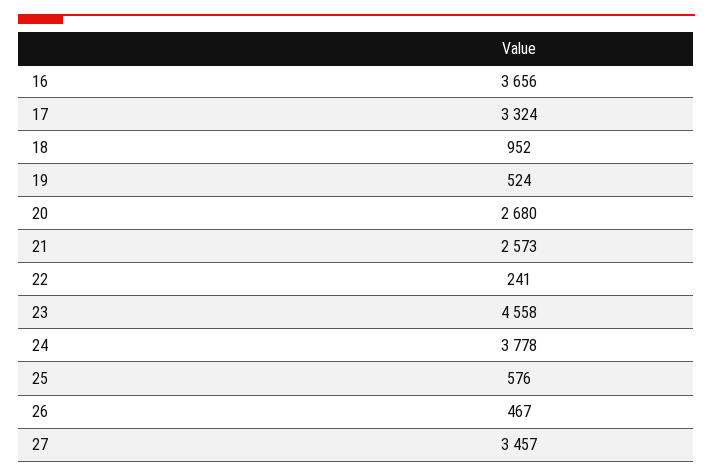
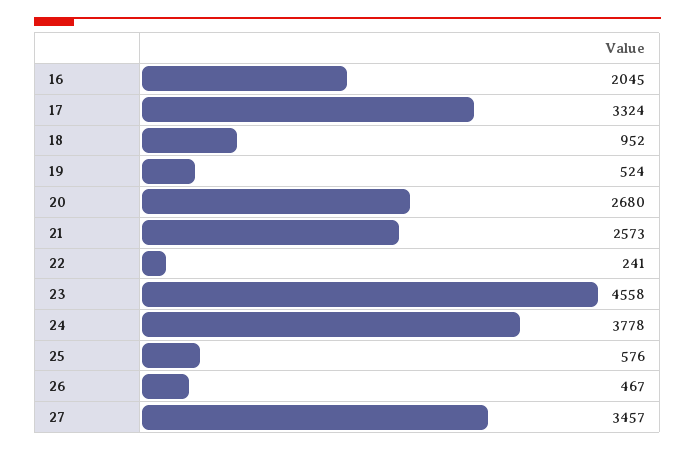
  {
-   "16": 3656,
+   "16": 2045,
    "17": 3324,
    "18": 952,
    "19": 524,
    "20": 2680,
    "21": 2573,
    "22": 241,
    "23": 4558,
    "24": 3778,
    "25": 576,
    "26": 467,
    "27": 3457
  }

